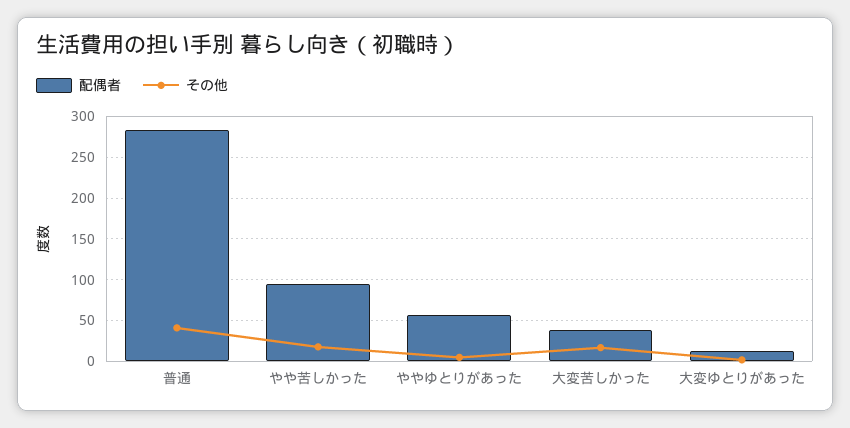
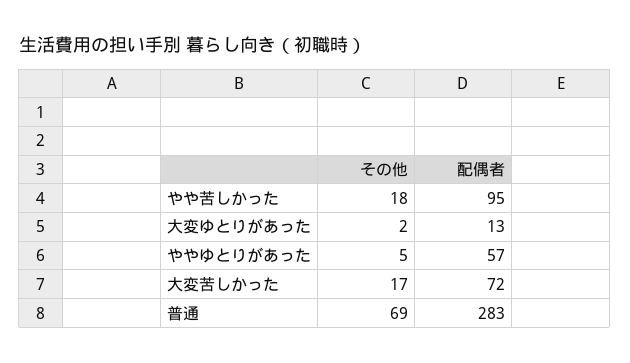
  {
    "配偶者": {
      "普通": 283,
      "やや苦しかった": 95,
      "ややゆとりがあった": 57,
-     "大変苦しかった": 40,
+     "大変苦しかった": 72,
      "大変ゆとりがあった": 13
    },
    "その他": {
-     "普通": 40,
+     "普通": 69,
      "やや苦しかった": 18,
      "ややゆとりがあった": 5,
      "大変苦しかった": 17,
      "大変ゆとりがあった": 2
    }
  }

